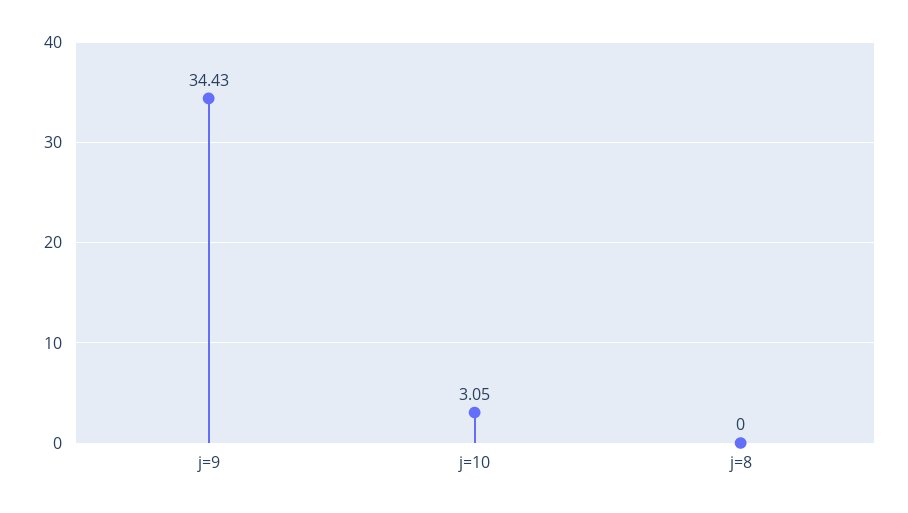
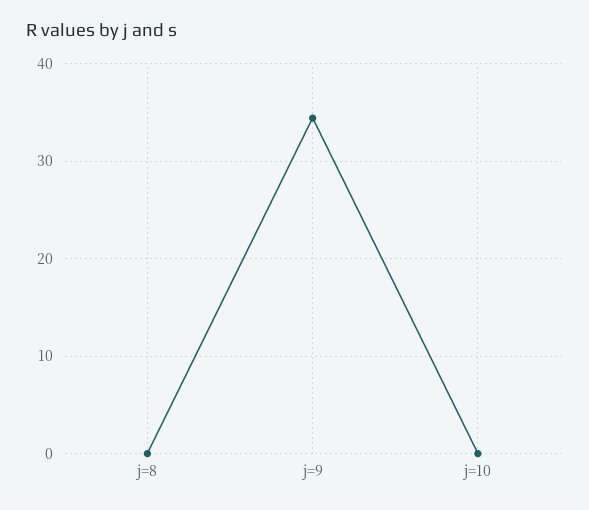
  {
    "j=9": 34.43,
-   "j=10": 3.05,
+   "j=10": 0,
    "j=8": 0
  }

